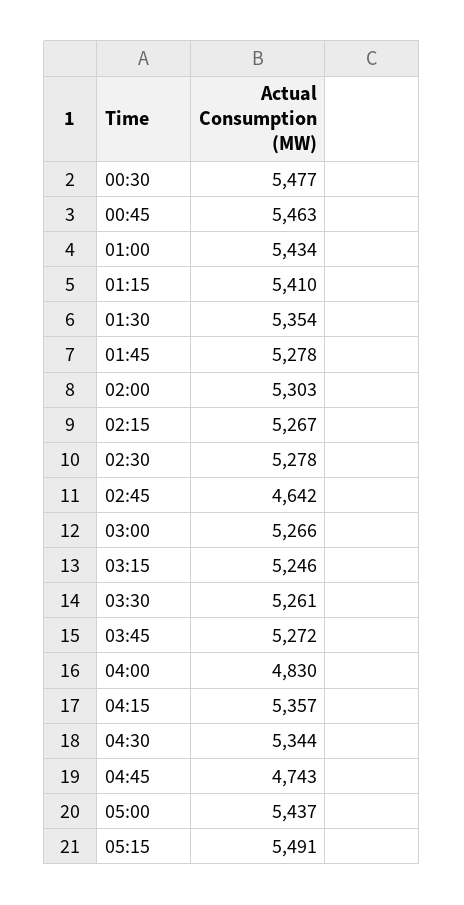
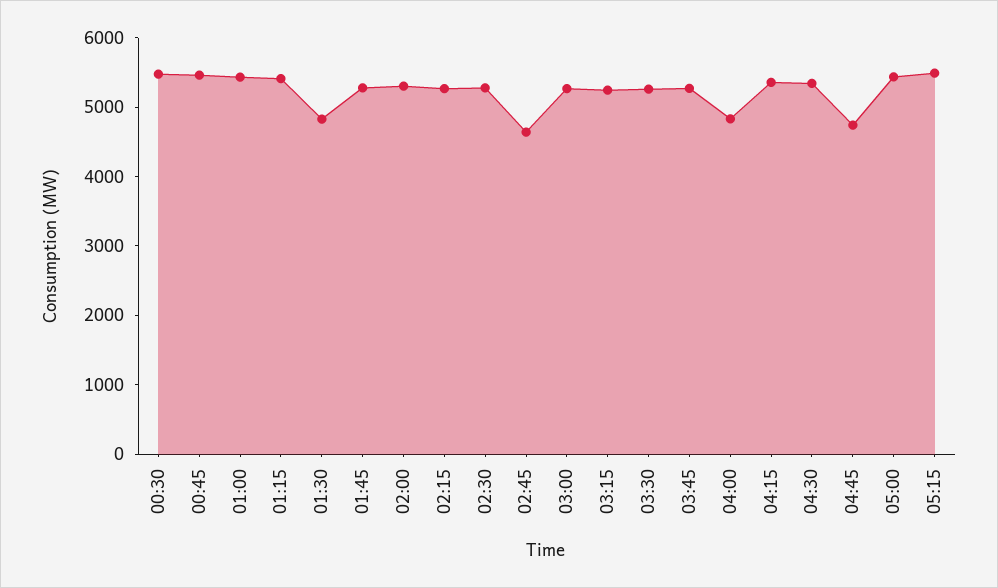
  {
    "00:30": 5477,
    "00:45": 5463,
    "01:00": 5434,
    "01:15": 5410,
-   "01:30": 5354,
+   "01:30": 4800,
    "01:45": 5278,
    "02:00": 5303,
    "02:15": 5267,
    "02:30": 5278,
    "02:45": 4642,
    "03:00": 5266,
    "03:15": 5246,
    "03:30": 5261,
    "03:45": 5272,
    "04:00": 4830,
    "04:15": 5357,
    "04:30": 5344,
    "04:45": 4743,
    "05:00": 5437,
    "05:15": 5491
  }

